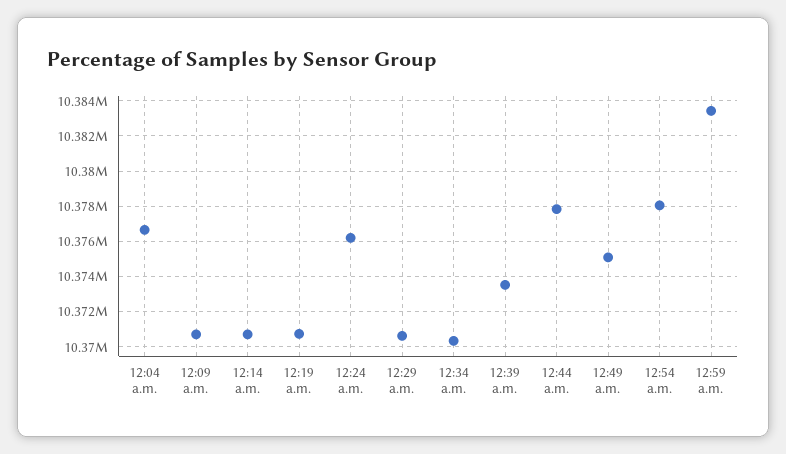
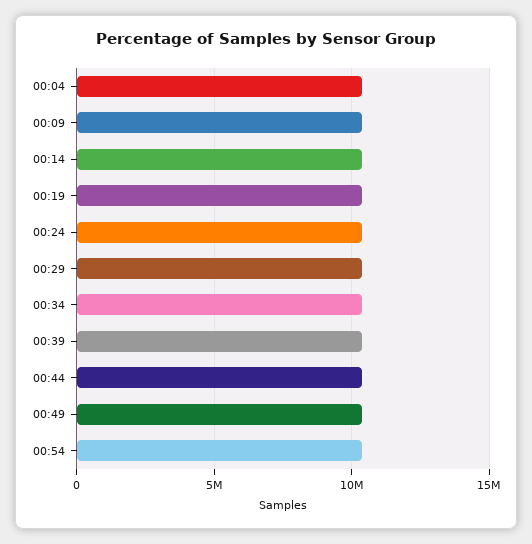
  {
    "12:04 a.m.": 10376500,
    "12:09 a.m.": 10370500,
    "12:14 a.m.": 10370500,
    "12:19 a.m.": 10370500,
    "12:24 a.m.": 10376000,
    "12:29 a.m.": 10370500,
    "12:34 a.m.": 10370500,
    "12:39 a.m.": 10373500,
    "12:44 a.m.": 10378000,
    "12:49 a.m.": 10375000,
-   "12:54 a.m.": 10378000,
+   "12:54 a.m.": 10378000
-   "12:59 a.m.": 10383500
  }

